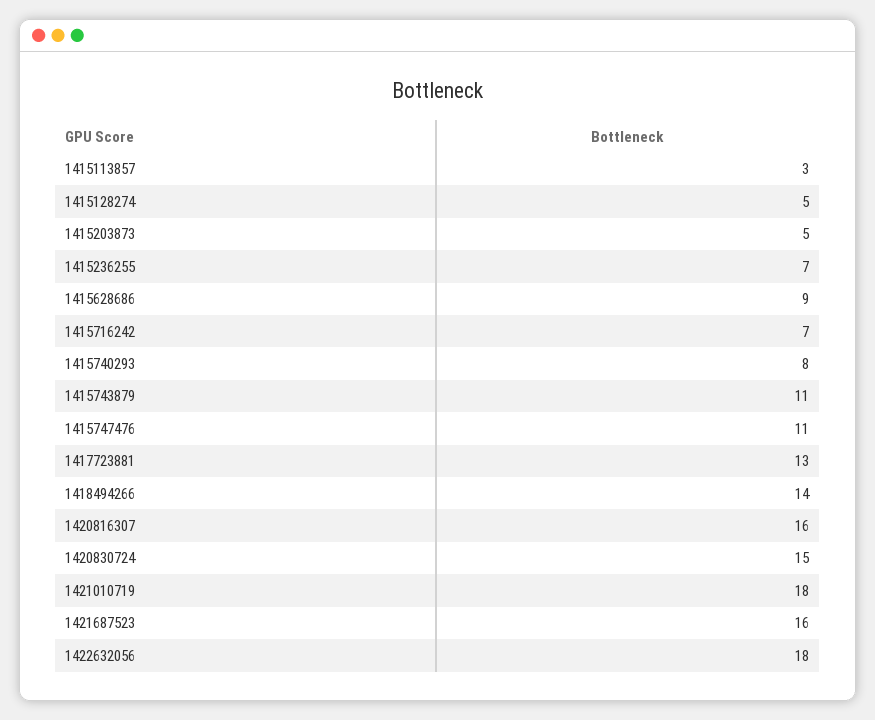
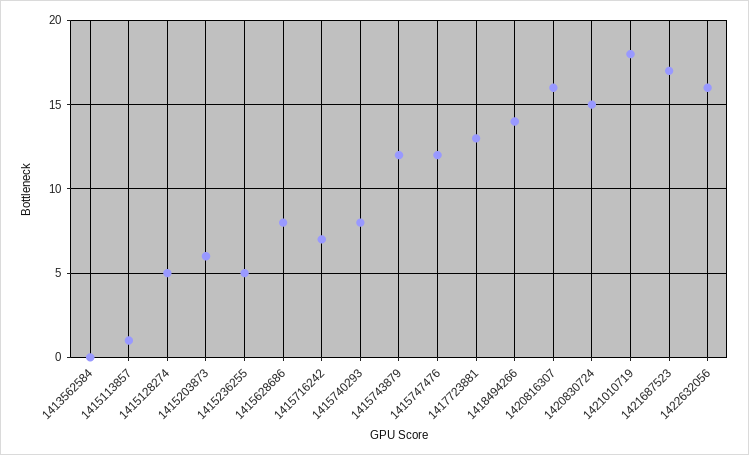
  {
-   "1415113857": 3,
+   "1415113857": 1,
    "1415128274": 5,
-   "1415203873": 5,
+   "1415203873": 6,
-   "1415236255": 7,
+   "1415236255": 5,
-   "1415628686": 9,
+   "1415628686": 8,
    "1415716242": 7,
    "1415740293": 8,
-   "1415743879": 11,
+   "1415743879": 12,
-   "1415747476": 11,
+   "1415747476": 12,
    "1417723881": 13,
    "1418494266": 14,
    "1420816307": 16,
    "1420830724": 15,
    "1421010719": 18,
-   "1421687523": 16,
+   "1421687523": 17,
-   "1422632056": 18
+   "1422632056": 16,
+   "1413562584": 0
  }

